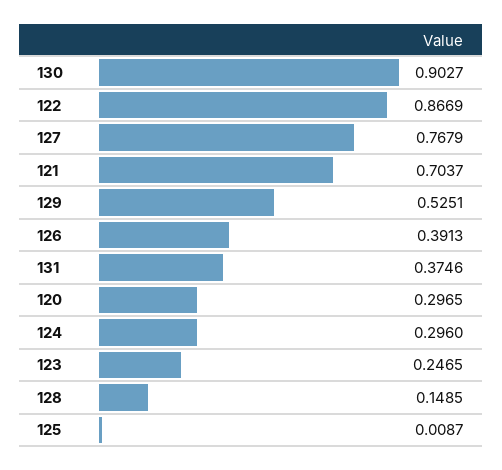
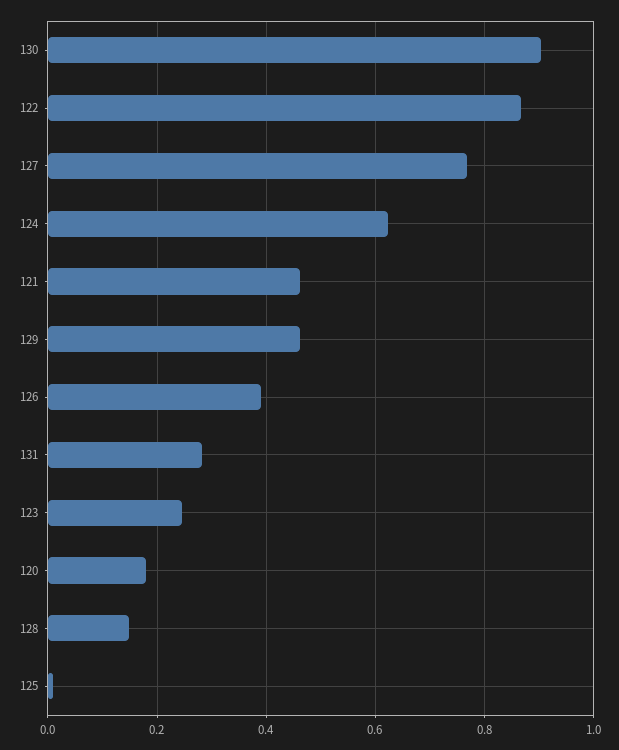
  {
    "130": 0.9027,
    "122": 0.8669,
    "127": 0.7679,
-   "121": 0.7037,
+   "121": 0.46,
-   "129": 0.5251,
+   "129": 0.46,
    "126": 0.3913,
-   "131": 0.3746,
+   "131": 0.28,
-   "120": 0.2965,
+   "120": 0.18,
-   "124": 0.296,
+   "124": 0.62,
    "123": 0.2465,
    "128": 0.1485,
    "125": 0.0087
  }

